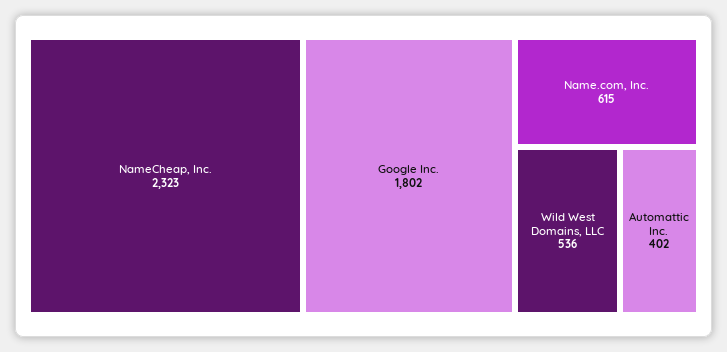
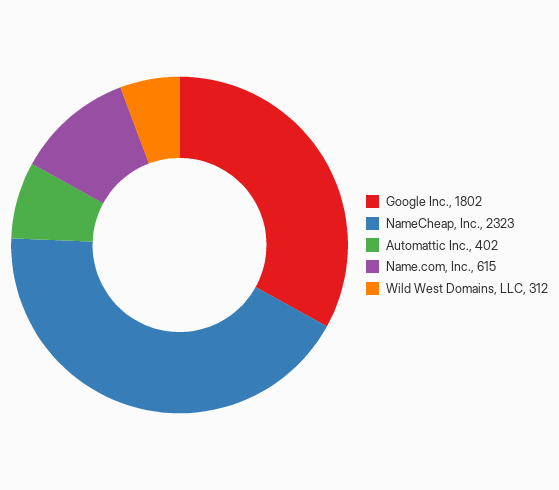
  {
    "NameCheap, Inc.": 2323,
    "Google Inc.": 1802,
    "Name.com, Inc.": 615,
-   "Wild West Domains, LLC": 536,
+   "Wild West Domains, LLC": 312,
    "Automattic Inc.": 402
  }

